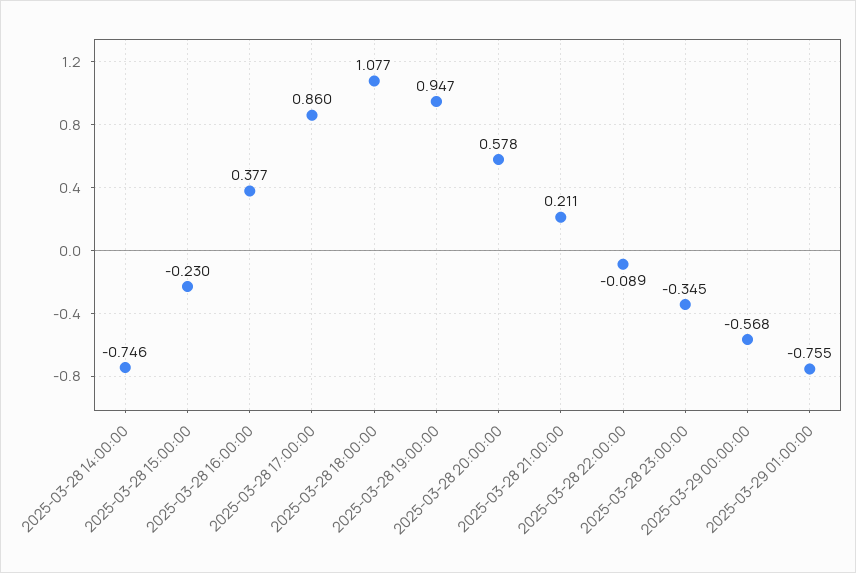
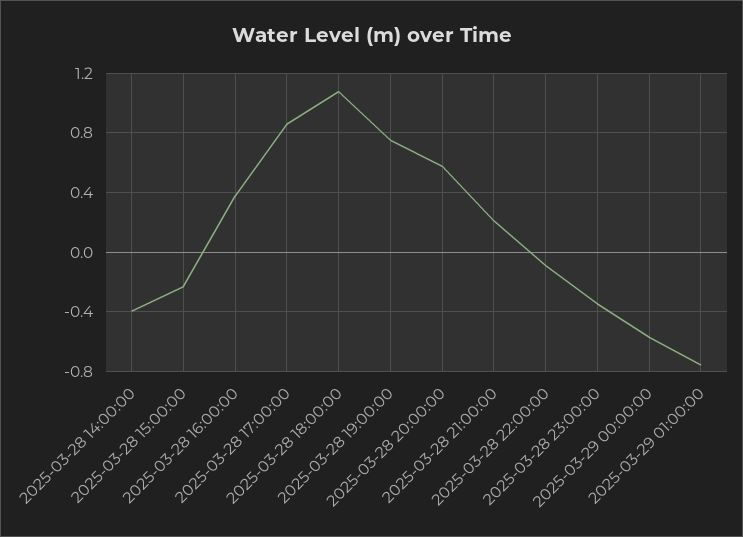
  {
-   "2025-03-28 14:00:00": -0.746,
+   "2025-03-28 14:00:00": -0.4,
    "2025-03-28 15:00:00": -0.23,
    "2025-03-28 16:00:00": 0.377,
    "2025-03-28 17:00:00": 0.86,
    "2025-03-28 18:00:00": 1.077,
-   "2025-03-28 19:00:00": 0.947,
+   "2025-03-28 19:00:00": 0.75,
    "2025-03-28 20:00:00": 0.578,
    "2025-03-28 21:00:00": 0.211,
    "2025-03-28 22:00:00": -0.089,
    "2025-03-28 23:00:00": -0.345,
    "2025-03-29 00:00:00": -0.568,
    "2025-03-29 01:00:00": -0.755
  }

